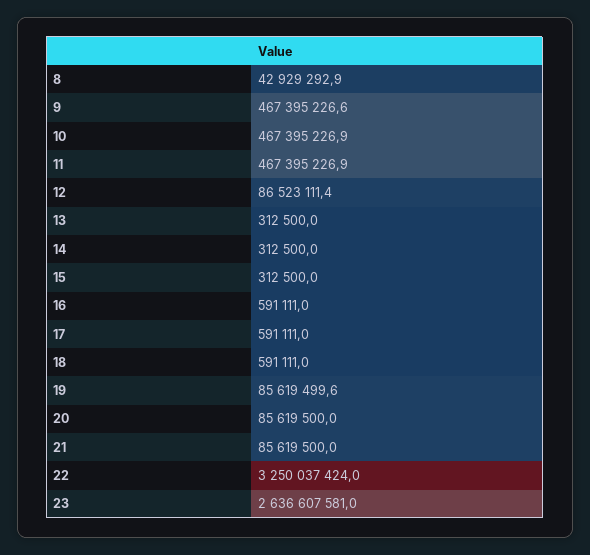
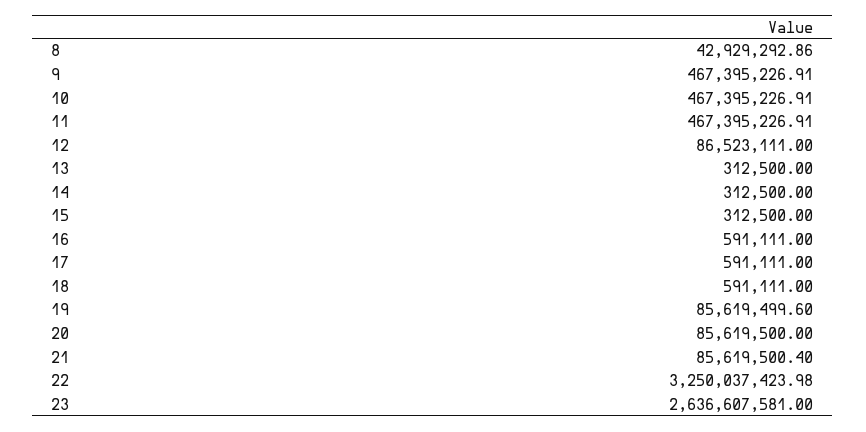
  {
    "8": 42929292.86,
-   "9": 467395226.6,
+   "9": 467395226.91,
    "10": 467395226.91,
    "11": 467395226.91,
-   "12": 86523111.4,
+   "12": 86523111,
    "13": 312500,
    "14": 312500,
    "15": 312500,
    "16": 591111,
    "17": 591111,
    "18": 591111,
    "19": 85619499.6,
    "20": 85619500,
-   "21": 85619500,
+   "21": 85619500.4,
    "22": 3250037423.98,
    "23": 2636607581
  }

